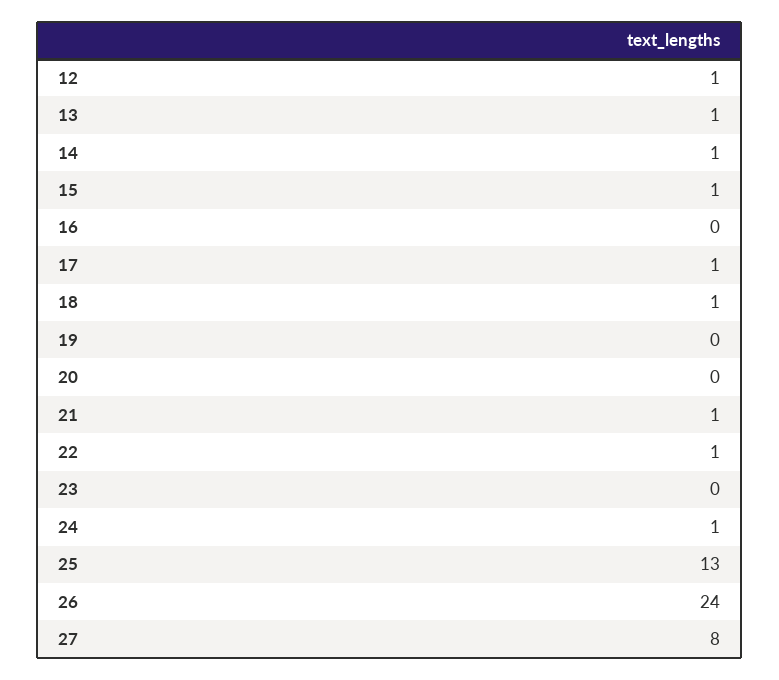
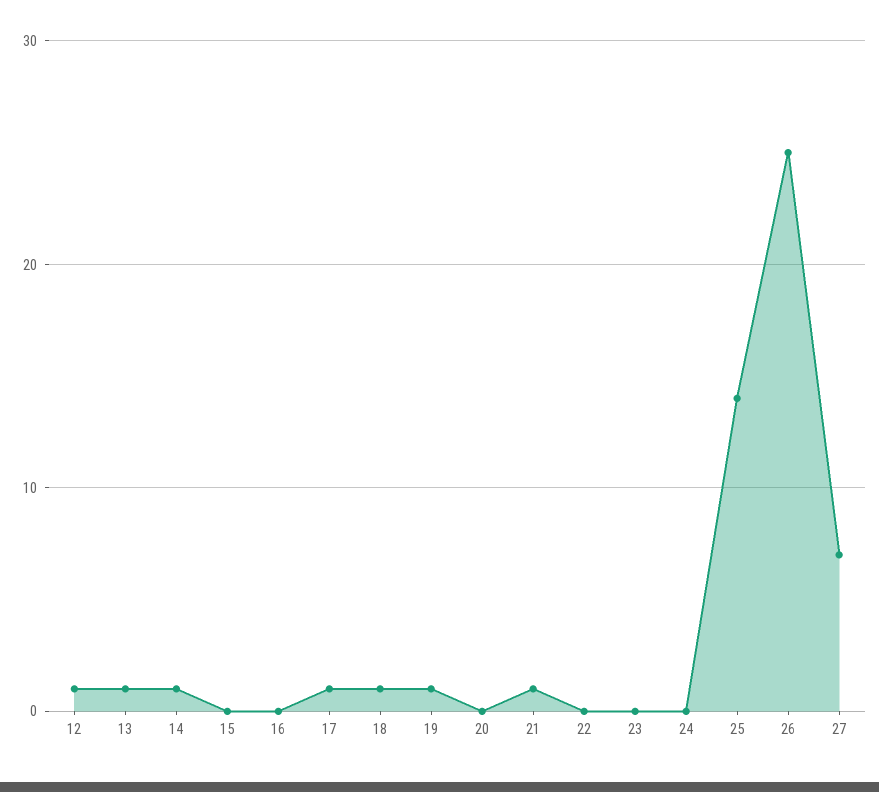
  {
    "12": 1,
    "13": 1,
    "14": 1,
-   "15": 1,
+   "15": 0,
    "16": 0,
    "17": 1,
    "18": 1,
-   "19": 0,
+   "19": 1,
    "20": 0,
    "21": 1,
-   "22": 1,
+   "22": 0,
    "23": 0,
-   "24": 1,
+   "24": 0,
-   "25": 13,
+   "25": 14,
-   "26": 24,
+   "26": 25,
-   "27": 8
+   "27": 7
  }

